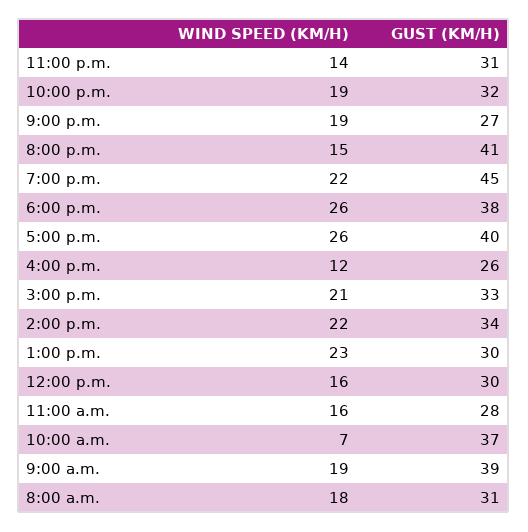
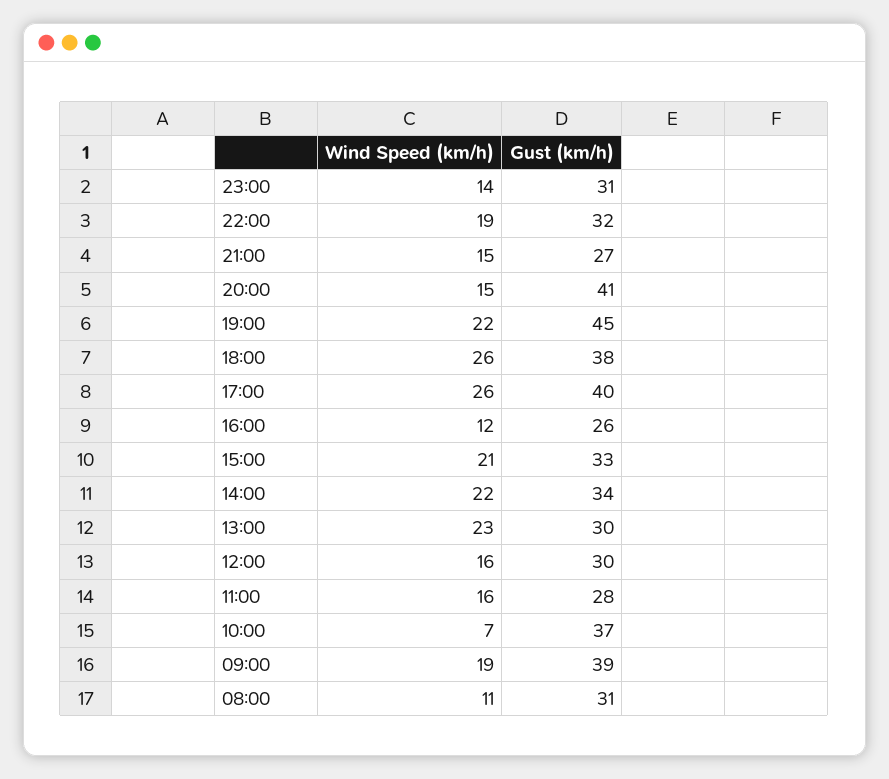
  {
    "WIND SPEED (KM/H)": {
      "11:00 p.m.": 14,
      "10:00 p.m.": 19,
-     "9:00 p.m.": 19,
+     "9:00 p.m.": 15,
      "8:00 p.m.": 15,
      "7:00 p.m.": 22,
      "6:00 p.m.": 26,
      "5:00 p.m.": 26,
      "4:00 p.m.": 12,
      "3:00 p.m.": 21,
      "2:00 p.m.": 22,
      "1:00 p.m.": 23,
      "12:00 p.m.": 16,
      "11:00 a.m.": 16,
      "10:00 a.m.": 7,
      "9:00 a.m.": 19,
-     "8:00 a.m.": 18
+     "8:00 a.m.": 11
    },
    "GUST (KM/H)": {
      "11:00 p.m.": 31,
      "10:00 p.m.": 32,
      "9:00 p.m.": 27,
      "8:00 p.m.": 41,
      "7:00 p.m.": 45,
      "6:00 p.m.": 38,
      "5:00 p.m.": 40,
      "4:00 p.m.": 26,
      "3:00 p.m.": 33,
      "2:00 p.m.": 34,
      "1:00 p.m.": 30,
      "12:00 p.m.": 30,
      "11:00 a.m.": 28,
      "10:00 a.m.": 37,
      "9:00 a.m.": 39,
      "8:00 a.m.": 31
    }
  }

